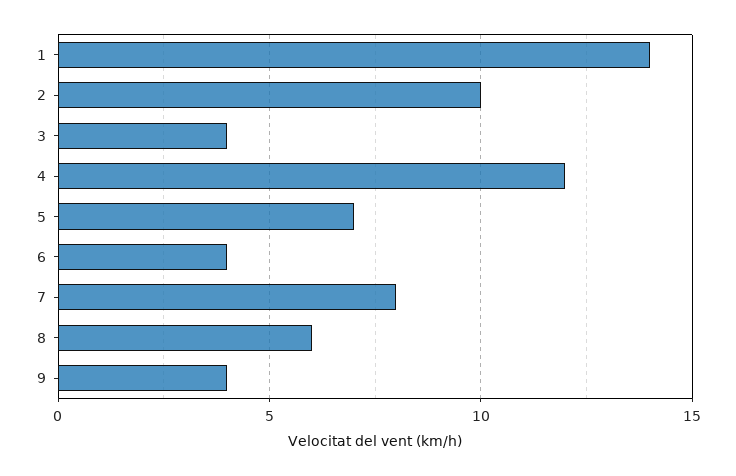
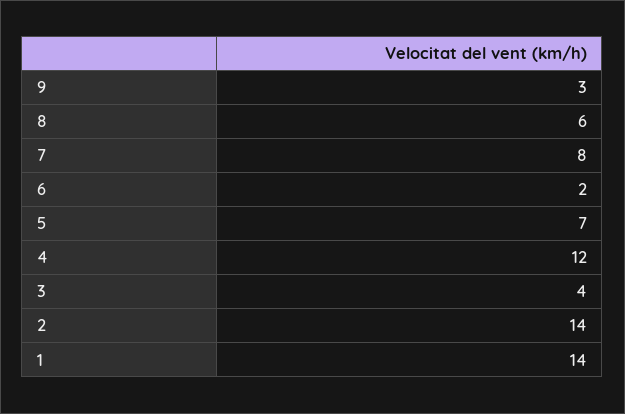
  {
    "1": 14,
-   "2": 10,
+   "2": 14,
    "3": 4,
    "4": 12,
    "5": 7,
-   "6": 4,
+   "6": 2,
    "7": 8,
    "8": 6,
-   "9": 4
+   "9": 3
  }

